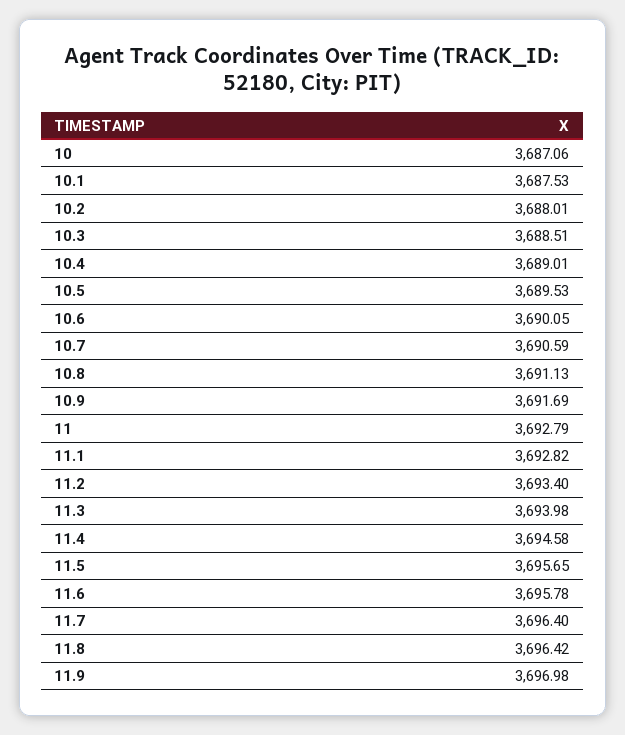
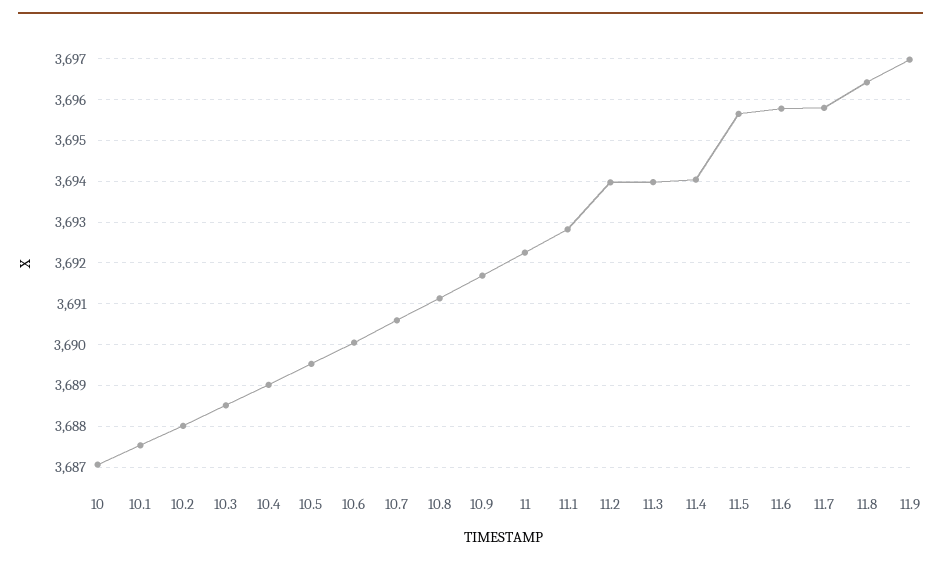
  {
    "10": 3687.06,
    "10.1": 3687.53,
    "10.2": 3688.01,
    "10.3": 3688.51,
    "10.4": 3689.01,
    "10.5": 3689.53,
    "10.6": 3690.05,
    "10.7": 3690.59,
    "10.8": 3691.13,
    "10.9": 3691.69,
-   "11": 3692.79,
+   "11": 3692.2,
    "11.1": 3692.82,
-   "11.2": 3693.4,
+   "11.2": 3694,
    "11.3": 3693.98,
-   "11.4": 3694.58,
+   "11.4": 3694,
    "11.5": 3695.65,
    "11.6": 3695.78,
-   "11.7": 3696.4,
+   "11.7": 3695.8,
    "11.8": 3696.42,
    "11.9": 3696.98
  }

